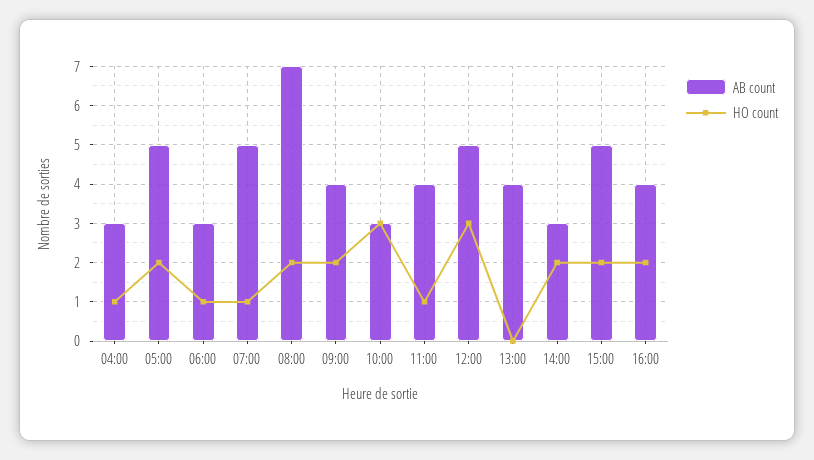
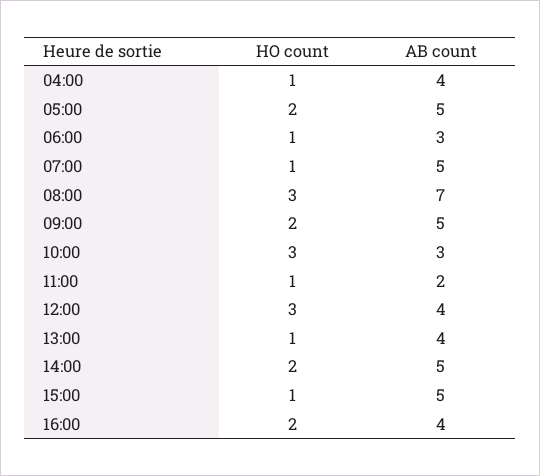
  {
    "AB count": {
-     "04:00": 3,
+     "04:00": 4,
      "05:00": 5,
      "06:00": 3,
      "07:00": 5,
      "08:00": 7,
-     "09:00": 4,
+     "09:00": 5,
      "10:00": 3,
-     "11:00": 4,
+     "11:00": 2,
-     "12:00": 5,
+     "12:00": 4,
      "13:00": 4,
-     "14:00": 3,
+     "14:00": 5,
      "15:00": 5,
      "16:00": 4
    },
    "HO count": {
      "04:00": 1,
      "05:00": 2,
      "06:00": 1,
      "07:00": 1,
-     "08:00": 2,
+     "08:00": 3,
      "09:00": 2,
      "10:00": 3,
      "11:00": 1,
      "12:00": 3,
-     "13:00": 0,
+     "13:00": 1,
      "14:00": 2,
-     "15:00": 2,
+     "15:00": 1,
      "16:00": 2
    }
  }

